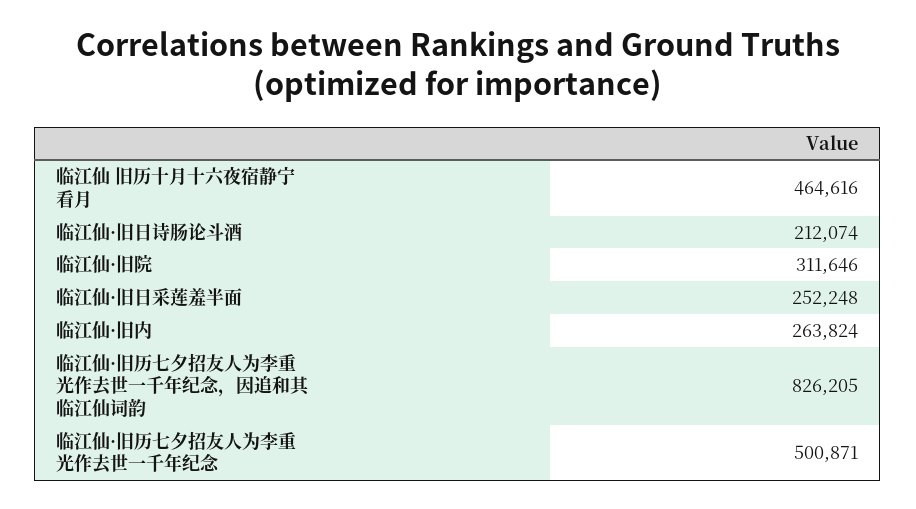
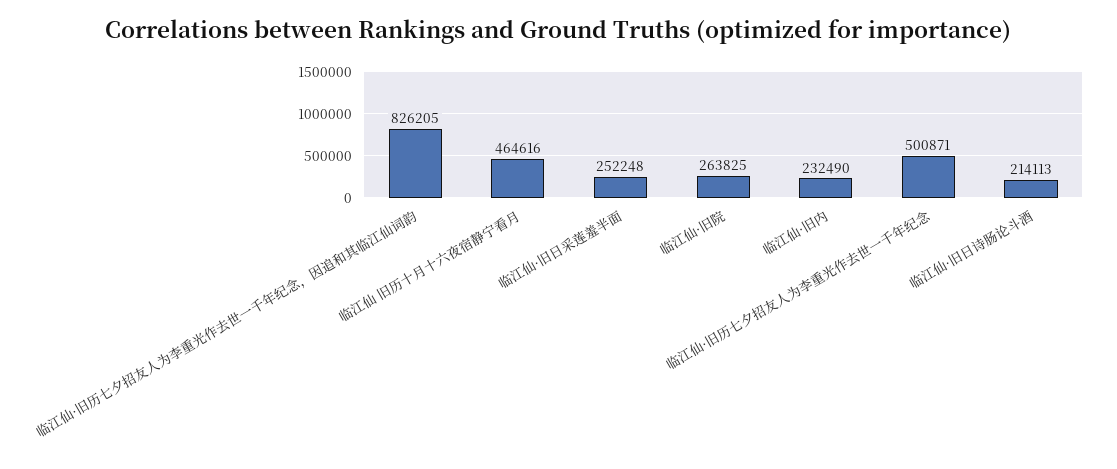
  {
    "临江仙 旧历十月十六夜宿静宁看月": 464616,
-   "临江仙·旧日诗肠论斗酒": 212074,
+   "临江仙·旧日诗肠论斗酒": 214113,
-   "临江仙·旧院": 311646,
+   "临江仙·旧院": 263825,
    "临江仙·旧日采莲羞半面": 252248,
-   "临江仙·旧内": 263824,
+   "临江仙·旧内": 232490,
    "临江仙·旧历七夕招友人为李重光作去世一千年纪念，因追和其临江仙词韵": 826205,
    "临江仙·旧历七夕招友人为李重光作去世一千年纪念": 500871
  }

